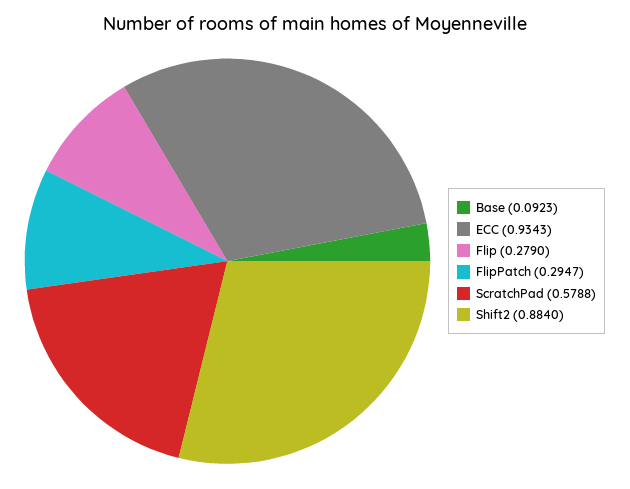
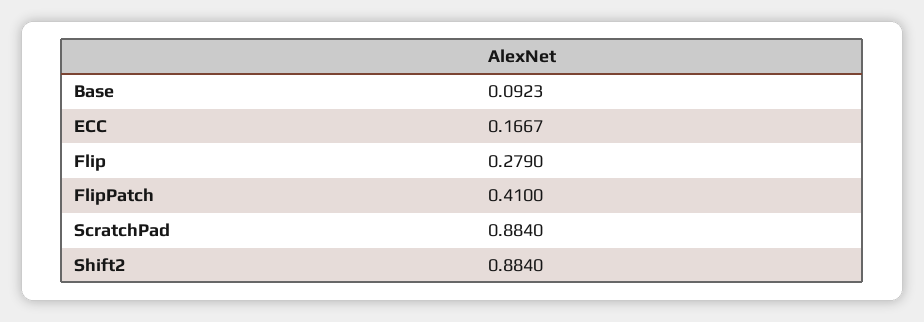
  {
    "Base": 0.0923,
-   "ECC": 0.9343,
+   "ECC": 0.1667,
    "Flip": 0.279,
-   "FlipPatch": 0.2947,
+   "FlipPatch": 0.41,
-   "ScratchPad": 0.5788,
+   "ScratchPad": 0.884,
    "Shift2": 0.884
  }

